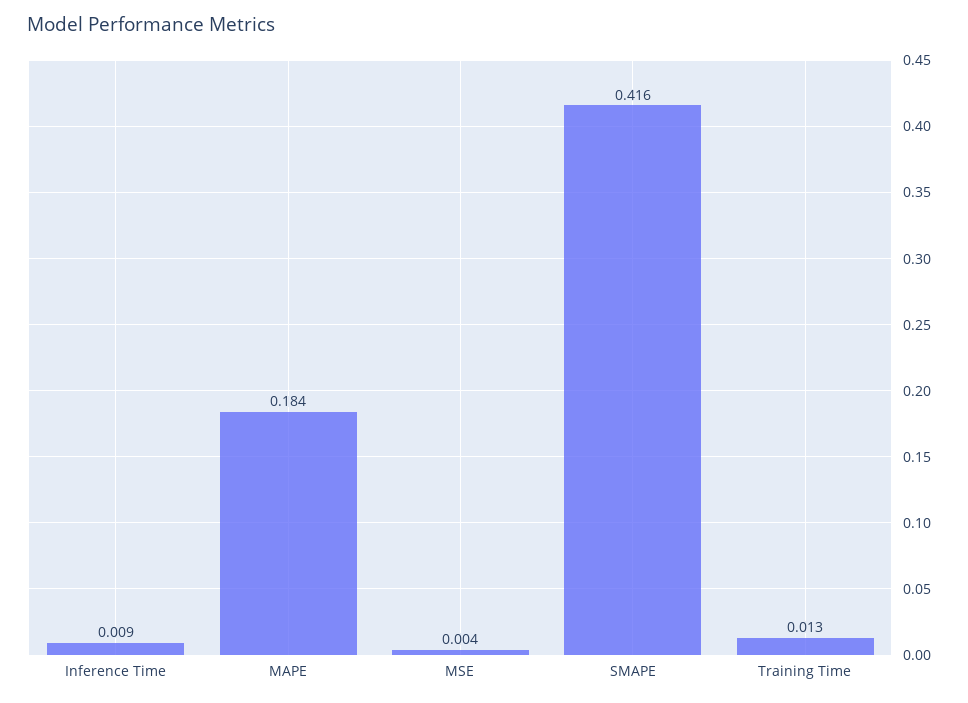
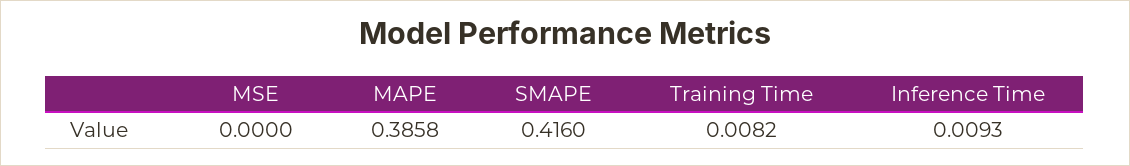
  {
    "Inference Time": 0.0093,
-   "MAPE": 0.184,
+   "MAPE": 0.3858,
-   "MSE": 0.004,
+   "MSE": 0,
    "SMAPE": 0.416,
-   "Training Time": 0.013
+   "Training Time": 0.0082
  }

